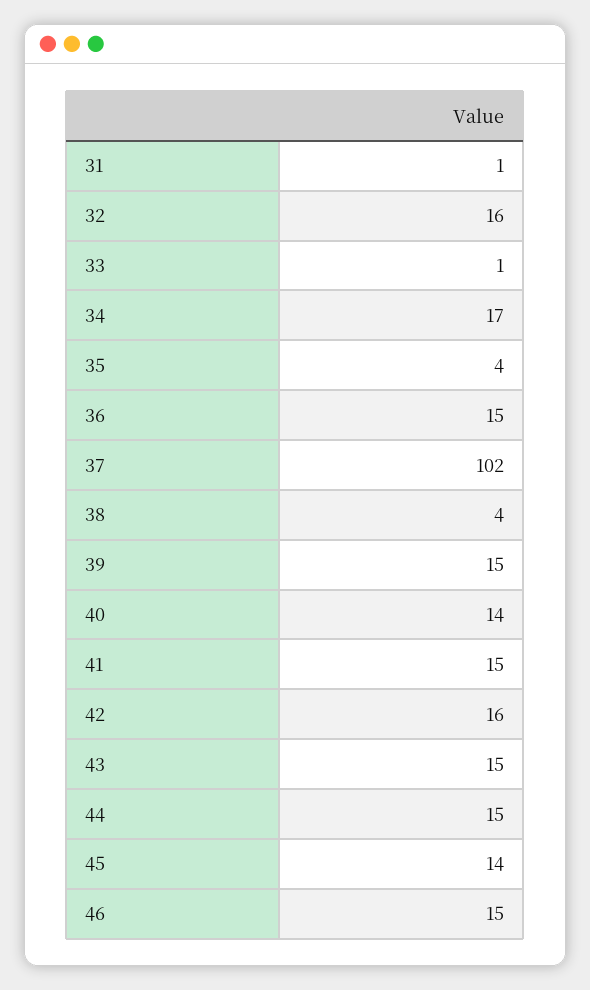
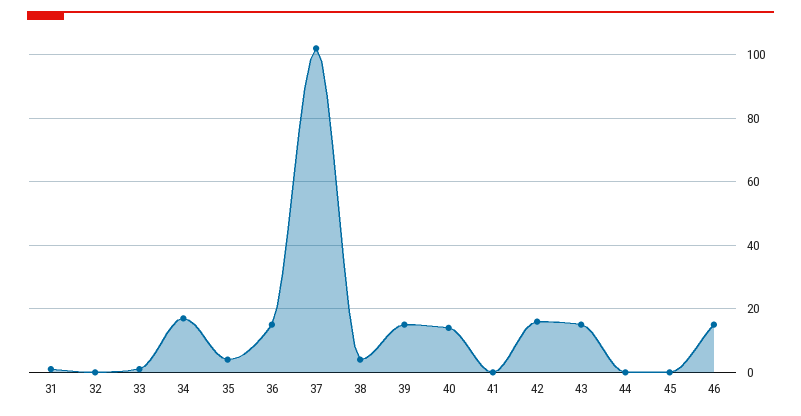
  {
    "31": 1,
-   "32": 16,
+   "32": 0,
    "33": 1,
    "34": 17,
    "35": 4,
    "36": 15,
    "37": 102,
    "38": 4,
    "39": 15,
    "40": 14,
-   "41": 15,
+   "41": 0,
    "42": 16,
    "43": 15,
-   "44": 15,
+   "44": 0,
-   "45": 14,
+   "45": 0,
    "46": 15
  }

